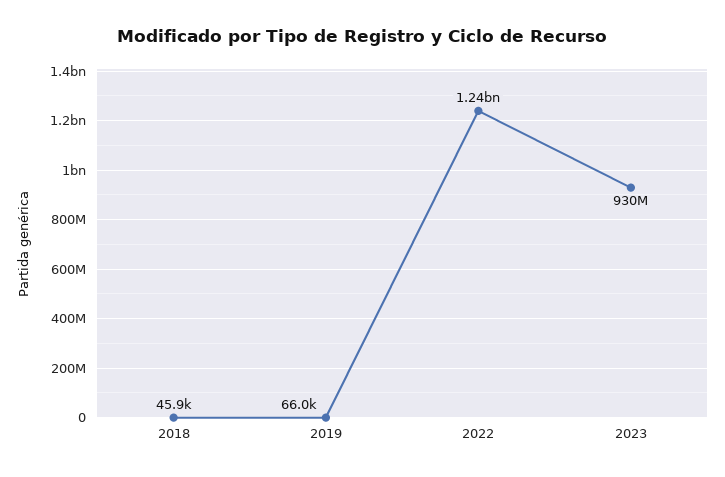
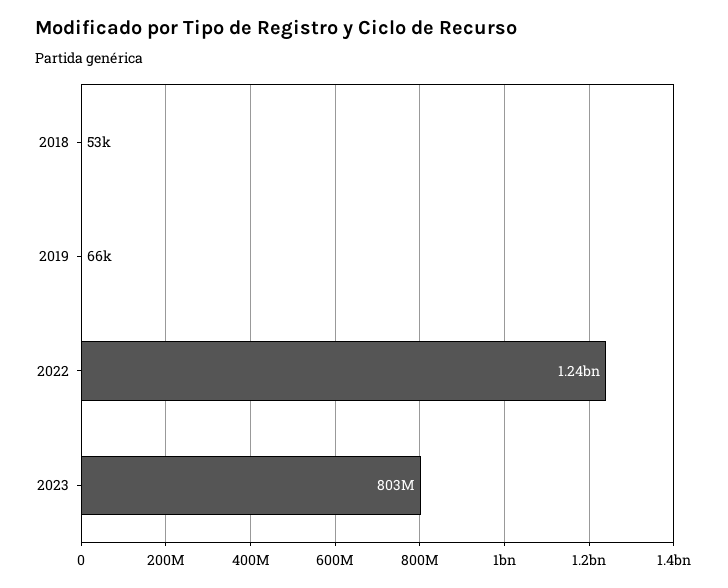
  {
-   "2018": 45900,
+   "2018": 53000,
    "2019": 66000,
    "2022": 1240000000,
-   "2023": 930000000
+   "2023": 803000000
  }

